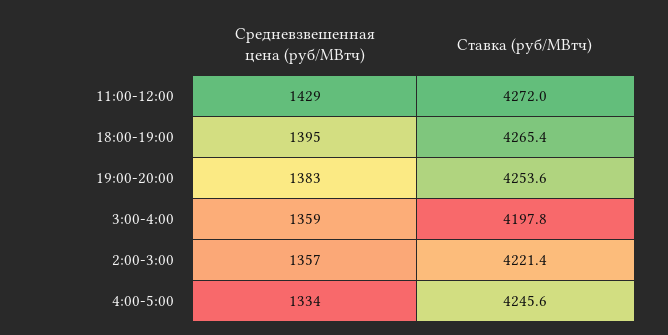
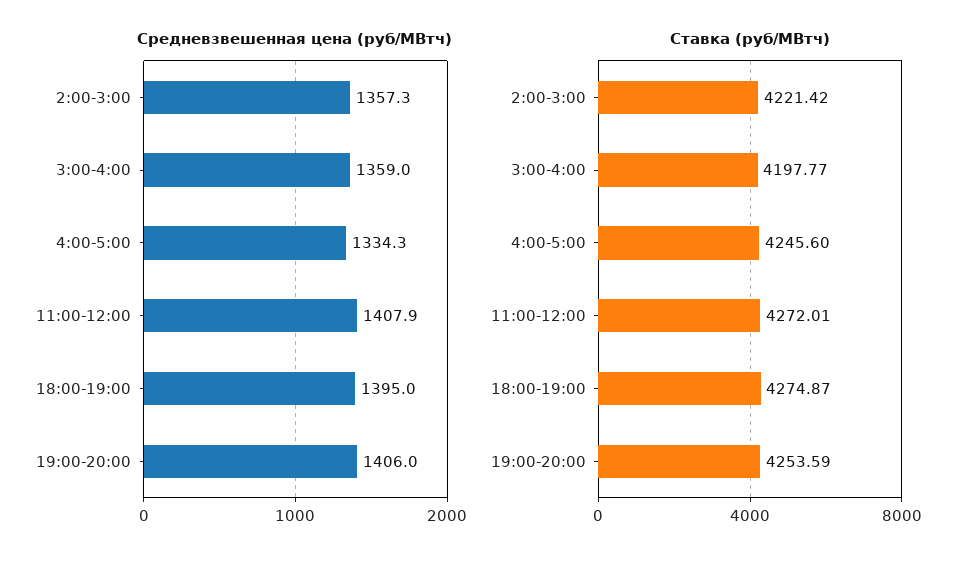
  {
    "Средневзвешенная цена (руб/МВтч)": {
-     "11:00-12:00": 1429,
+     "11:00-12:00": 1407.9,
      "18:00-19:00": 1395,
-     "19:00-20:00": 1383,
+     "19:00-20:00": 1406,
      "3:00-4:00": 1359,
      "2:00-3:00": 1357.3,
      "4:00-5:00": 1334.3
    },
    "Ставка (руб/МВтч)": {
      "11:00-12:00": 4272.01,
-     "18:00-19:00": 4265.4,
+     "18:00-19:00": 4274.87,
      "19:00-20:00": 4253.59,
      "3:00-4:00": 4197.77,
      "2:00-3:00": 4221.42,
      "4:00-5:00": 4245.6
    }
  }

